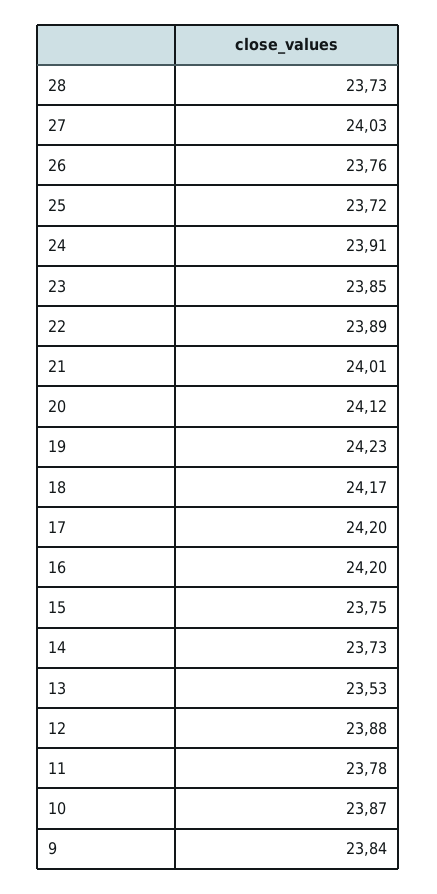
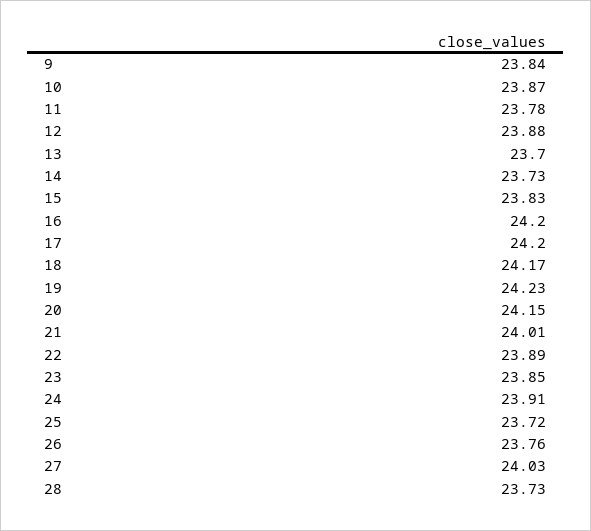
  {
    "28": 23.73,
    "27": 24.03,
    "26": 23.76,
    "25": 23.72,
    "24": 23.91,
    "23": 23.85,
    "22": 23.89,
    "21": 24.01,
-   "20": 24.12,
+   "20": 24.15,
    "19": 24.23,
    "18": 24.17,
    "17": 24.2,
    "16": 24.2,
-   "15": 23.75,
+   "15": 23.83,
    "14": 23.73,
-   "13": 23.53,
+   "13": 23.7,
    "12": 23.88,
    "11": 23.78,
    "10": 23.87,
    "9": 23.84
  }

